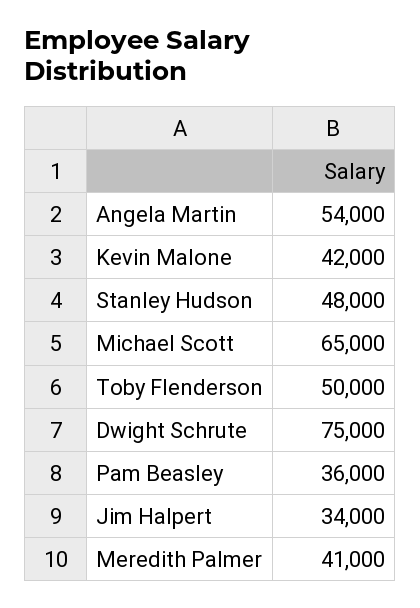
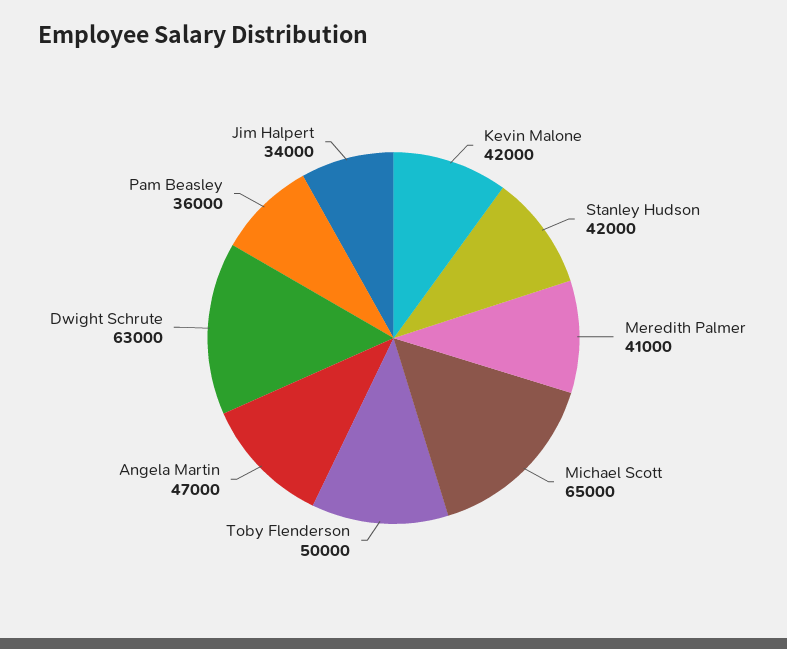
  {
-   "Angela Martin": 54000,
+   "Angela Martin": 47000,
    "Kevin Malone": 42000,
-   "Stanley Hudson": 48000,
+   "Stanley Hudson": 42000,
    "Michael Scott": 65000,
    "Toby Flenderson": 50000,
-   "Dwight Schrute": 75000,
+   "Dwight Schrute": 63000,
    "Pam Beasley": 36000,
    "Jim Halpert": 34000,
    "Meredith Palmer": 41000
  }

